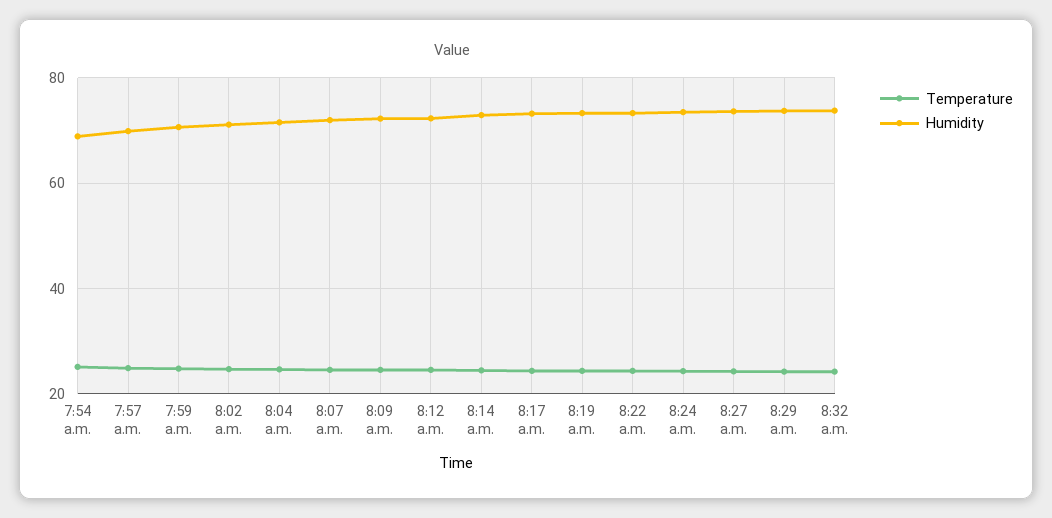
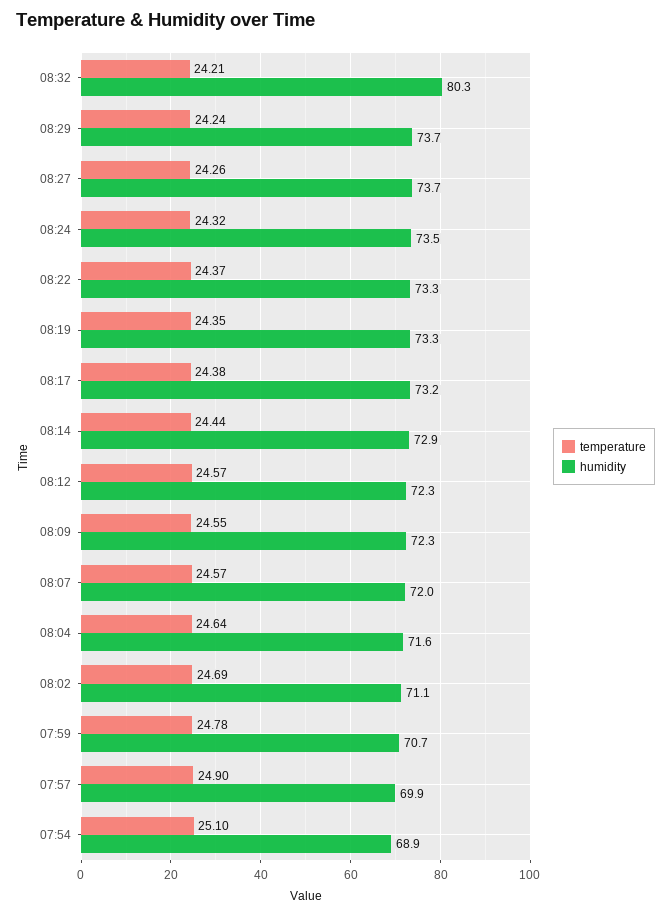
  {
    "Temperature": {
      "7:54 a.m.": 25.1,
      "7:57 a.m.": 24.9,
      "7:59 a.m.": 24.78,
      "8:02 a.m.": 24.69,
      "8:04 a.m.": 24.64,
      "8:07 a.m.": 24.57,
      "8:09 a.m.": 24.55,
      "8:12 a.m.": 24.57,
      "8:14 a.m.": 24.44,
      "8:17 a.m.": 24.38,
      "8:19 a.m.": 24.35,
      "8:22 a.m.": 24.37,
      "8:24 a.m.": 24.32,
      "8:27 a.m.": 24.26,
      "8:29 a.m.": 24.24,
      "8:32 a.m.": 24.21
    },
    "Humidity": {
      "7:54 a.m.": 68.9,
      "7:57 a.m.": 69.9,
      "7:59 a.m.": 70.7,
      "8:02 a.m.": 71.1,
      "8:04 a.m.": 71.6,
      "8:07 a.m.": 72,
      "8:09 a.m.": 72.3,
      "8:12 a.m.": 72.3,
      "8:14 a.m.": 72.9,
      "8:17 a.m.": 73.2,
      "8:19 a.m.": 73.3,
      "8:22 a.m.": 73.3,
      "8:24 a.m.": 73.5,
      "8:27 a.m.": 73.7,
      "8:29 a.m.": 73.7,
-     "8:32 a.m.": 74
+     "8:32 a.m.": 80.3
    }
  }

